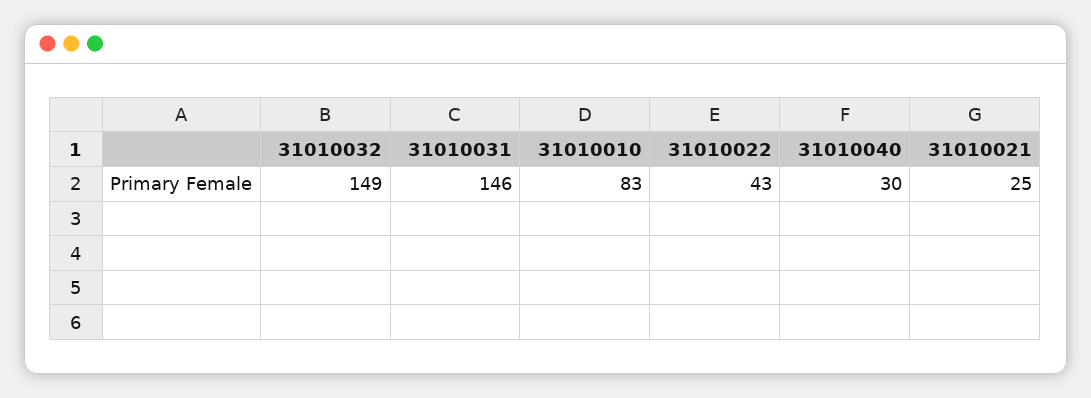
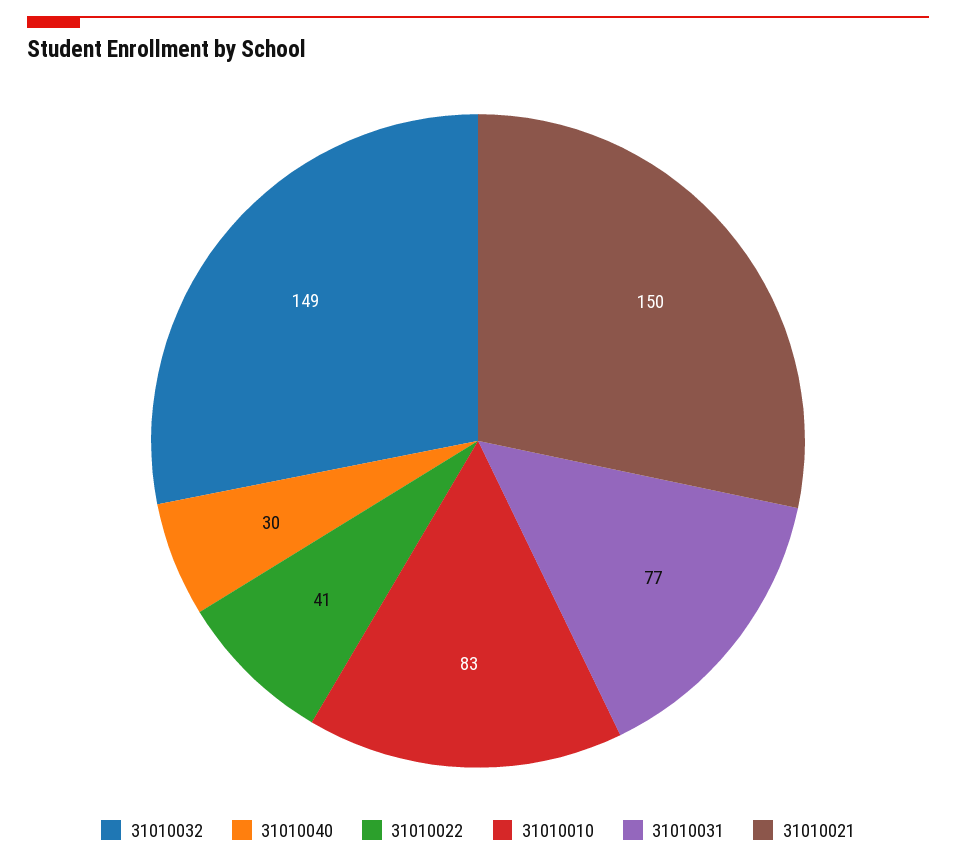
  {
    "31010032": 149,
-   "31010031": 146,
+   "31010031": 77,
    "31010010": 83,
-   "31010022": 43,
+   "31010022": 41,
    "31010040": 30,
-   "31010021": 25
+   "31010021": 150
  }

